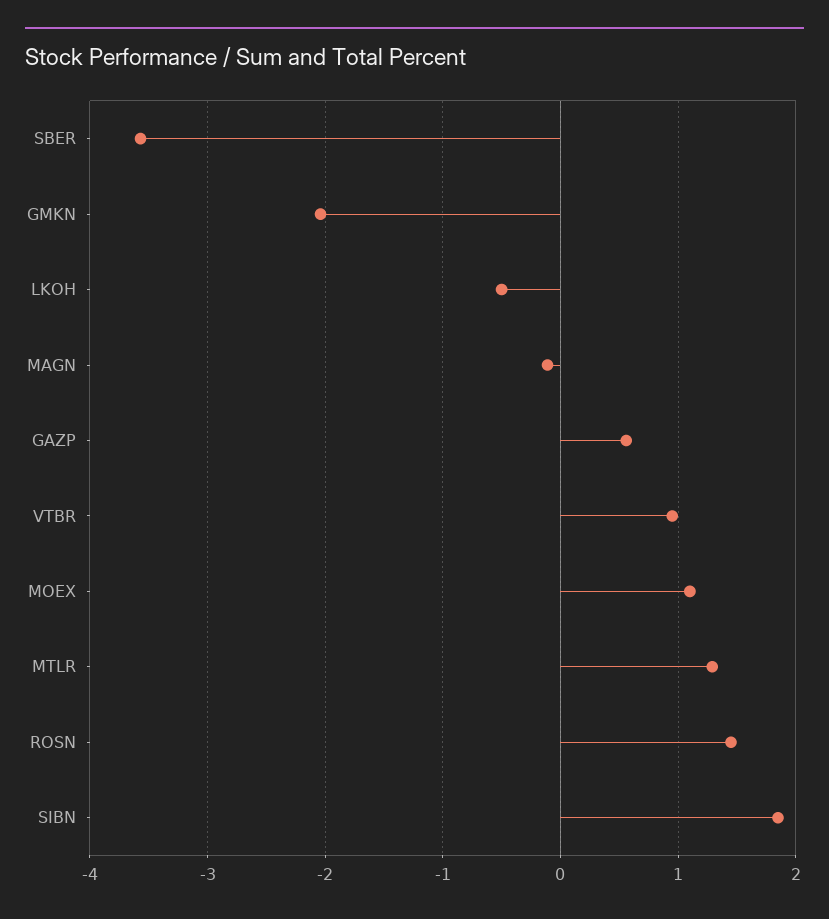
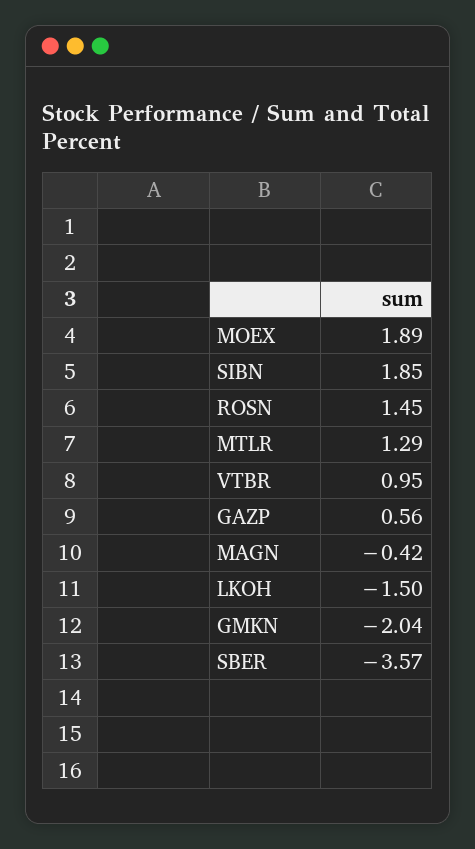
  {
    "SBER": -3.57,
    "GMKN": -2.04,
-   "LKOH": -0.5,
+   "LKOH": -1.5,
-   "MAGN": -0.1,
+   "MAGN": -0.42,
    "GAZP": 0.56,
    "VTBR": 0.95,
-   "MOEX": 1.1,
+   "MOEX": 1.89,
    "MTLR": 1.29,
    "ROSN": 1.45,
    "SIBN": 1.85
  }

